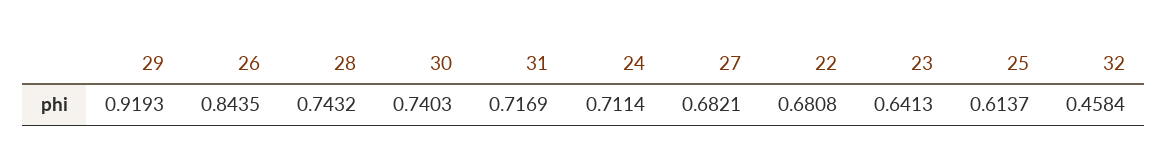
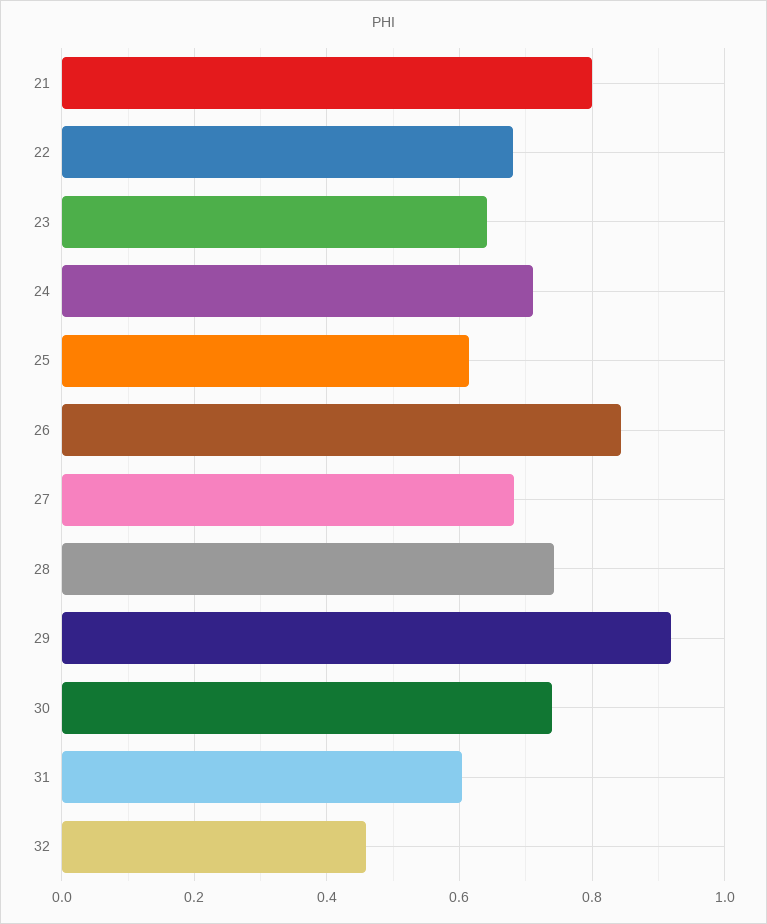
  {
    "29": 0.9193,
    "26": 0.8435,
    "28": 0.7432,
    "30": 0.7403,
-   "31": 0.7169,
+   "31": 0.6,
    "24": 0.7114,
    "27": 0.6821,
    "22": 0.6808,
    "23": 0.6413,
    "25": 0.6137,
-   "32": 0.4584
+   "32": 0.4584,
+   "21": 0.8
  }

